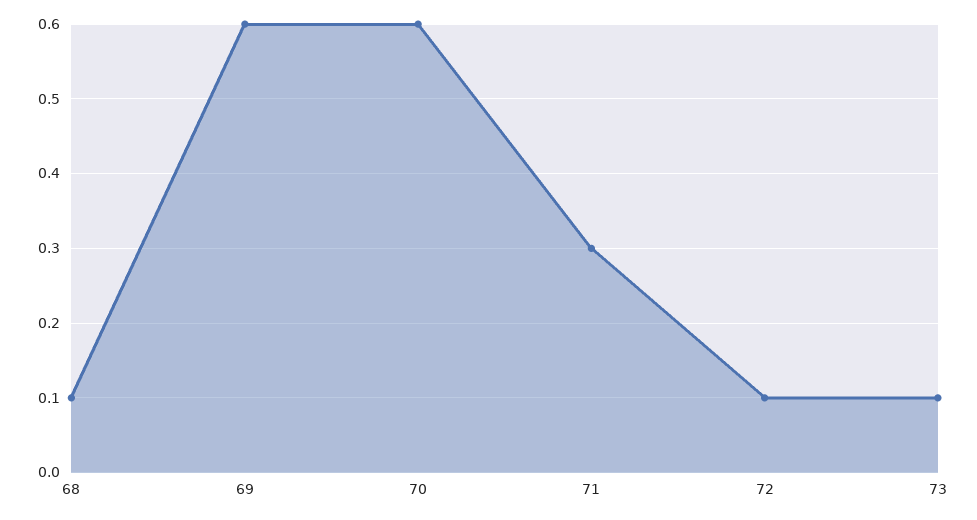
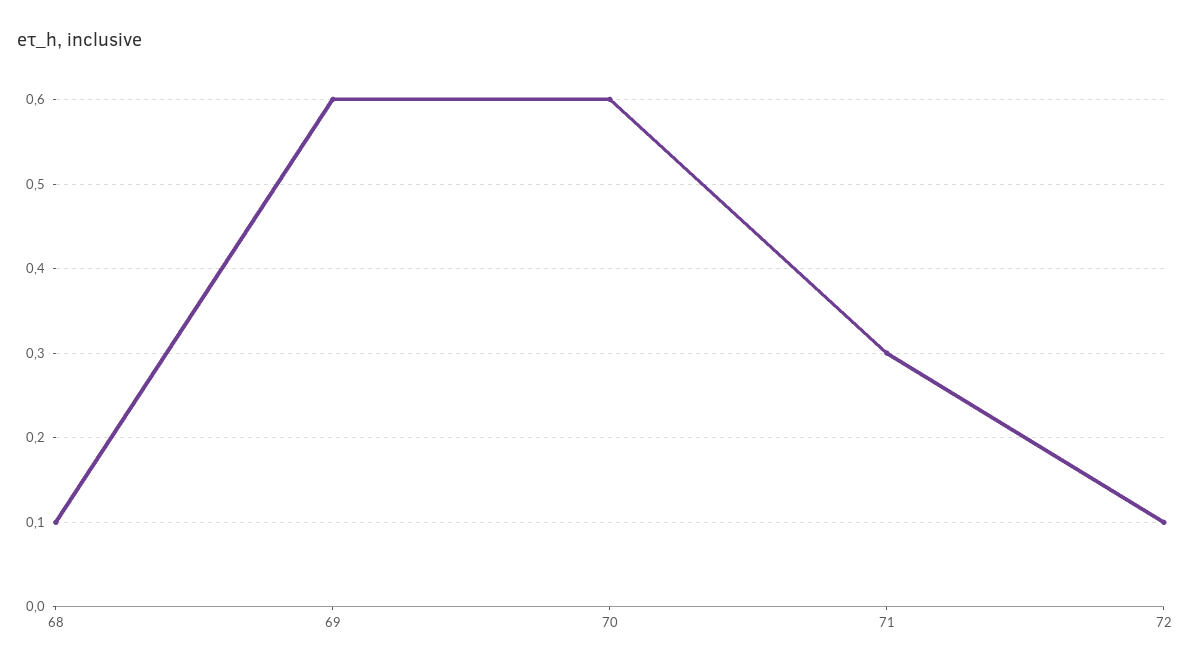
  {
    "68": 0.1,
    "69": 0.6,
    "70": 0.6,
    "71": 0.3,
-   "72": 0.1,
+   "72": 0.1
-   "73": 0.1
  }

